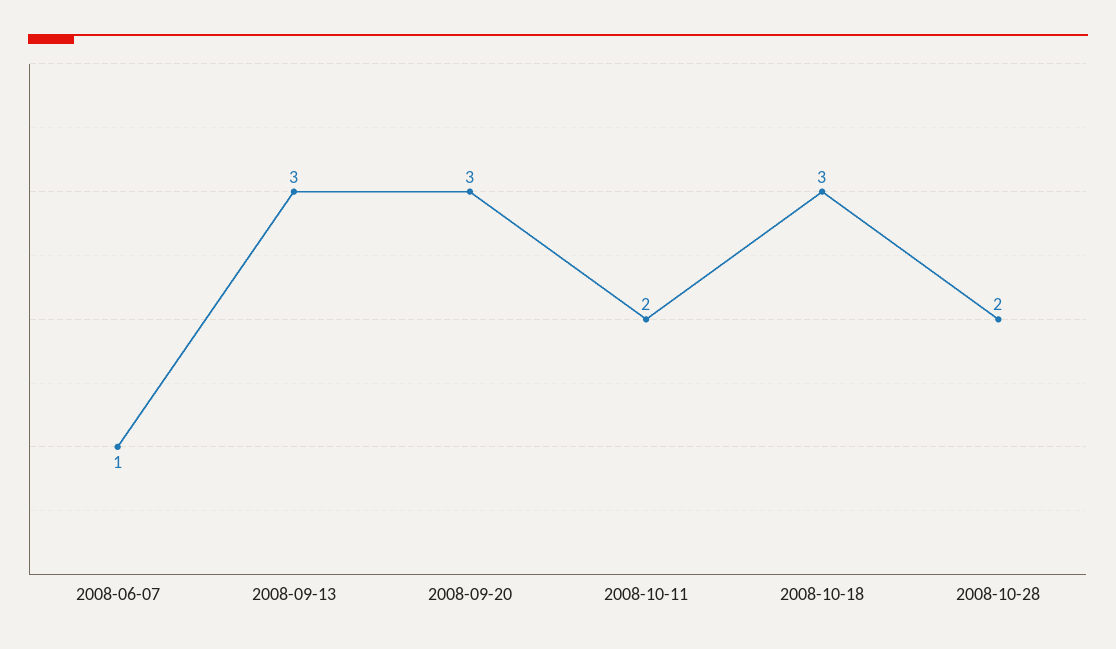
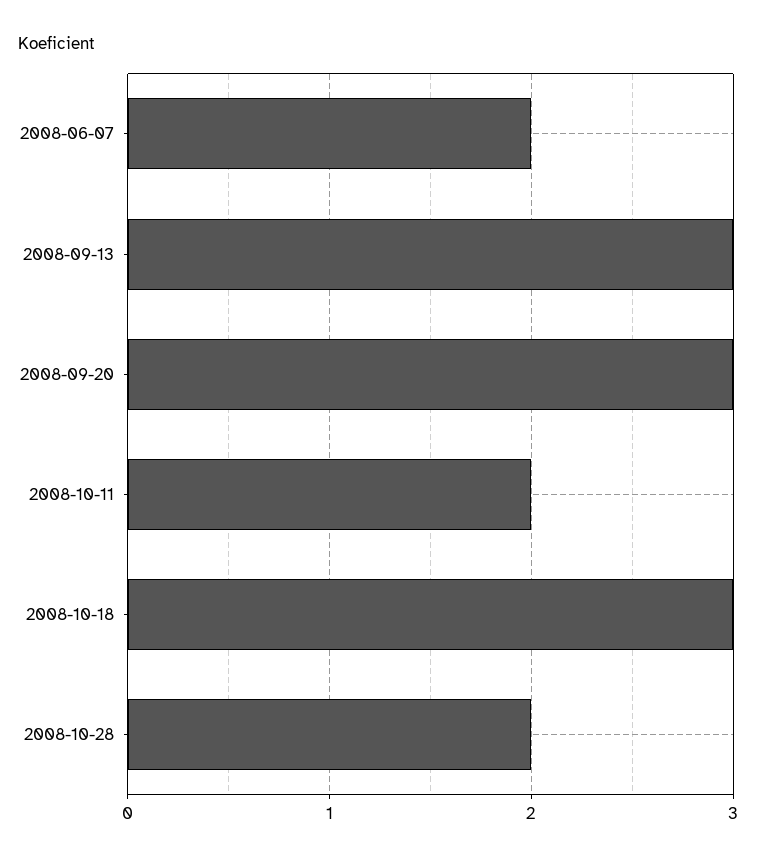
  {
-   "2008-06-07": 1,
+   "2008-06-07": 2,
    "2008-09-13": 3,
    "2008-09-20": 3,
    "2008-10-11": 2,
    "2008-10-18": 3,
    "2008-10-28": 2
  }

